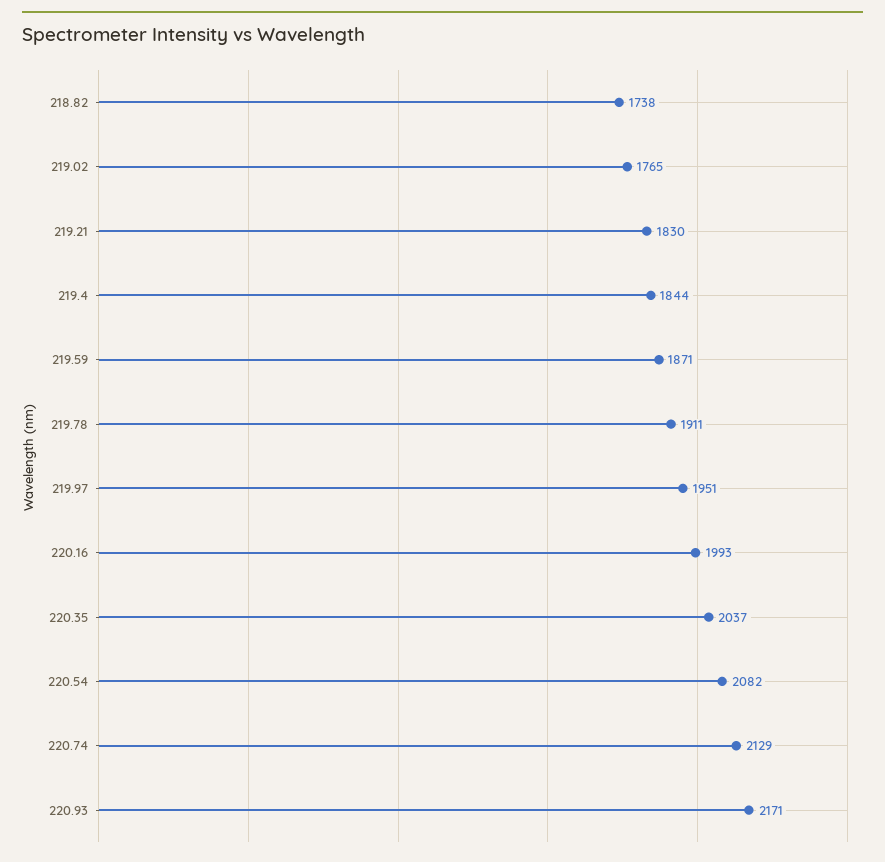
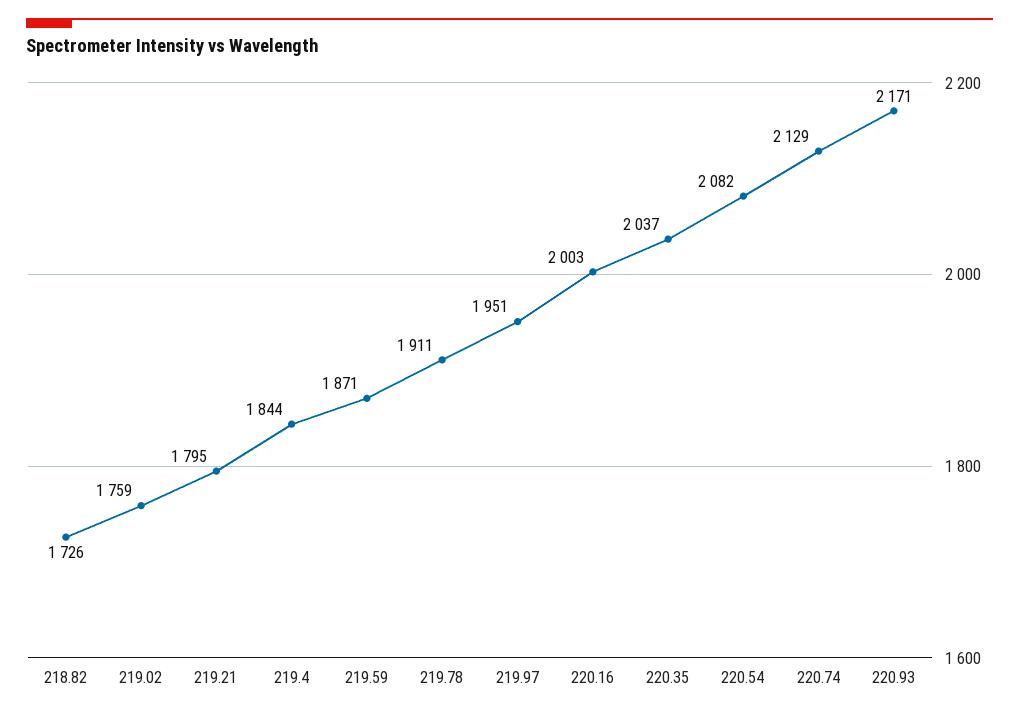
  {
-   "218.82": 1738,
+   "218.82": 1726,
-   "219.02": 1765,
+   "219.02": 1759,
-   "219.21": 1830,
+   "219.21": 1795,
    "219.4": 1844,
    "219.59": 1871,
    "219.78": 1911,
    "219.97": 1951,
-   "220.16": 1993,
+   "220.16": 2003,
    "220.35": 2037,
    "220.54": 2082,
    "220.74": 2129,
    "220.93": 2171
  }

